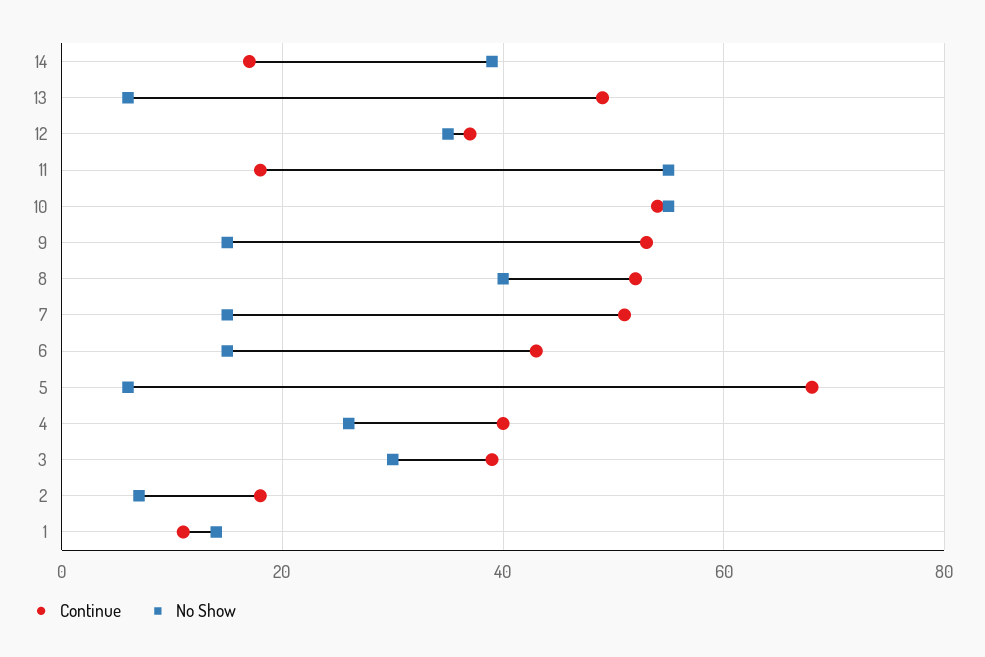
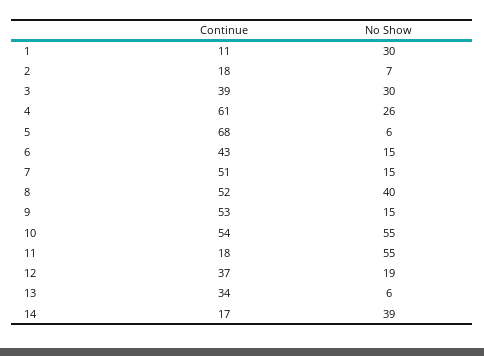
  {
    "Continue": {
      "14": 17,
-     "13": 50,
+     "13": 34,
      "12": 37,
      "11": 18,
      "10": 54,
      "9": 53,
      "8": 52,
      "7": 51,
      "6": 43,
      "5": 68,
-     "4": 40,
+     "4": 61,
      "3": 39,
      "2": 18,
      "1": 11
    },
    "No Show": {
      "14": 39,
      "13": 6,
-     "12": 35,
+     "12": 19,
      "11": 55,
      "10": 55,
      "9": 15,
      "8": 40,
      "7": 15,
      "6": 15,
      "5": 6,
      "4": 26,
      "3": 30,
      "2": 7,
-     "1": 15
+     "1": 30
    }
  }

